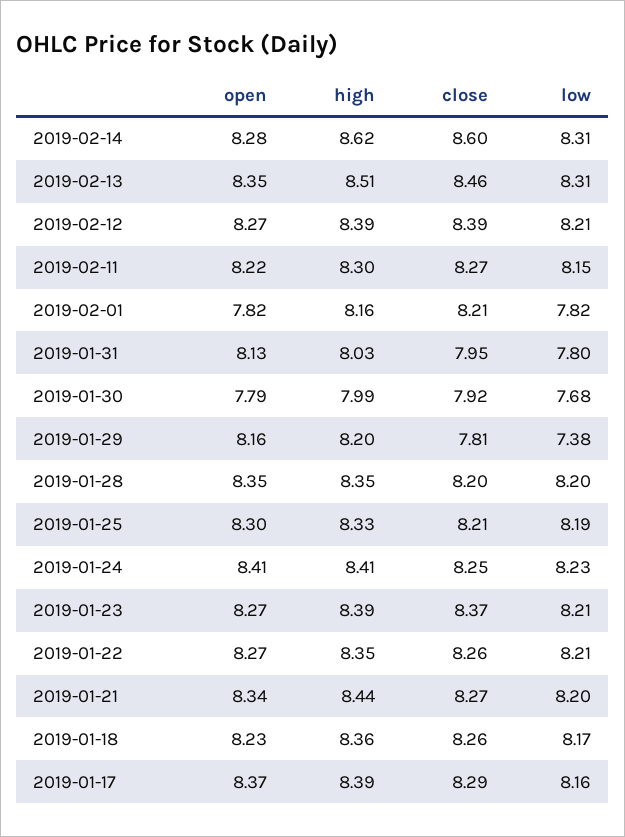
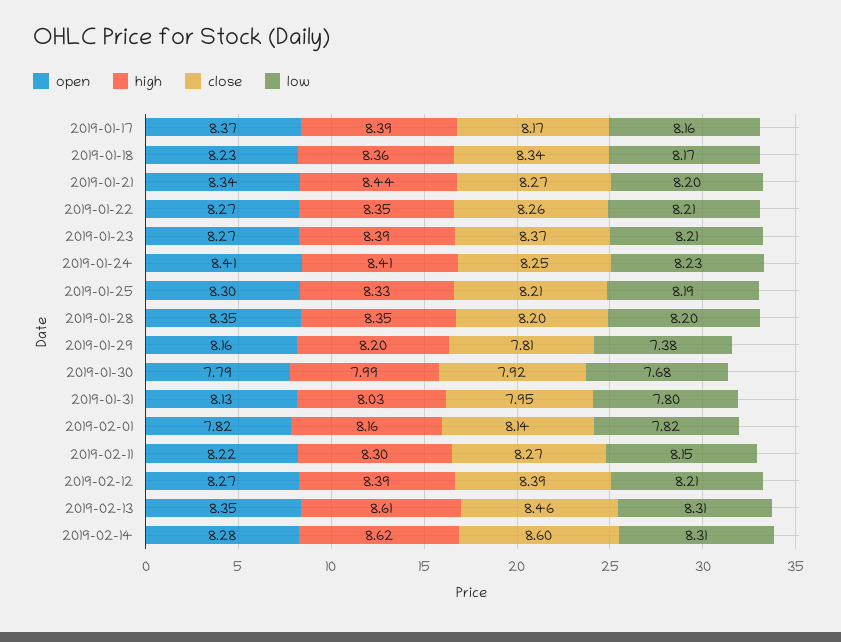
  {
    "open": {
      "2019-02-14": 8.28,
      "2019-02-13": 8.35,
      "2019-02-12": 8.27,
      "2019-02-11": 8.22,
      "2019-02-01": 7.82,
      "2019-01-31": 8.13,
      "2019-01-30": 7.79,
      "2019-01-29": 8.16,
      "2019-01-28": 8.35,
      "2019-01-25": 8.3,
      "2019-01-24": 8.41,
      "2019-01-23": 8.27,
      "2019-01-22": 8.27,
      "2019-01-21": 8.34,
      "2019-01-18": 8.23,
      "2019-01-17": 8.37
    },
    "high": {
      "2019-02-14": 8.62,
-     "2019-02-13": 8.51,
+     "2019-02-13": 8.61,
      "2019-02-12": 8.39,
      "2019-02-11": 8.3,
      "2019-02-01": 8.16,
      "2019-01-31": 8.03,
      "2019-01-30": 7.99,
      "2019-01-29": 8.2,
      "2019-01-28": 8.35,
      "2019-01-25": 8.33,
      "2019-01-24": 8.41,
      "2019-01-23": 8.39,
      "2019-01-22": 8.35,
      "2019-01-21": 8.44,
      "2019-01-18": 8.36,
      "2019-01-17": 8.39
    },
    "close": {
      "2019-02-14": 8.6,
      "2019-02-13": 8.46,
      "2019-02-12": 8.39,
      "2019-02-11": 8.27,
-     "2019-02-01": 8.21,
+     "2019-02-01": 8.14,
      "2019-01-31": 7.95,
      "2019-01-30": 7.92,
      "2019-01-29": 7.81,
      "2019-01-28": 8.2,
      "2019-01-25": 8.21,
      "2019-01-24": 8.25,
      "2019-01-23": 8.37,
      "2019-01-22": 8.26,
      "2019-01-21": 8.27,
-     "2019-01-18": 8.26,
+     "2019-01-18": 8.34,
-     "2019-01-17": 8.29
+     "2019-01-17": 8.17
    },
    "low": {
      "2019-02-14": 8.31,
      "2019-02-13": 8.31,
      "2019-02-12": 8.21,
      "2019-02-11": 8.15,
      "2019-02-01": 7.82,
      "2019-01-31": 7.8,
      "2019-01-30": 7.68,
      "2019-01-29": 7.38,
      "2019-01-28": 8.2,
      "2019-01-25": 8.19,
      "2019-01-24": 8.23,
      "2019-01-23": 8.21,
      "2019-01-22": 8.21,
      "2019-01-21": 8.2,
      "2019-01-18": 8.17,
      "2019-01-17": 8.16
    }
  }

